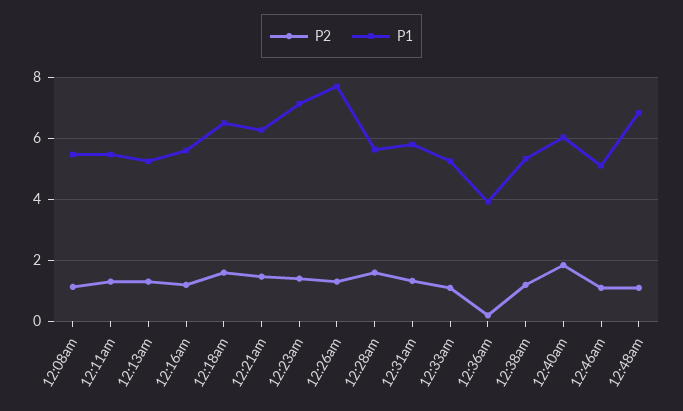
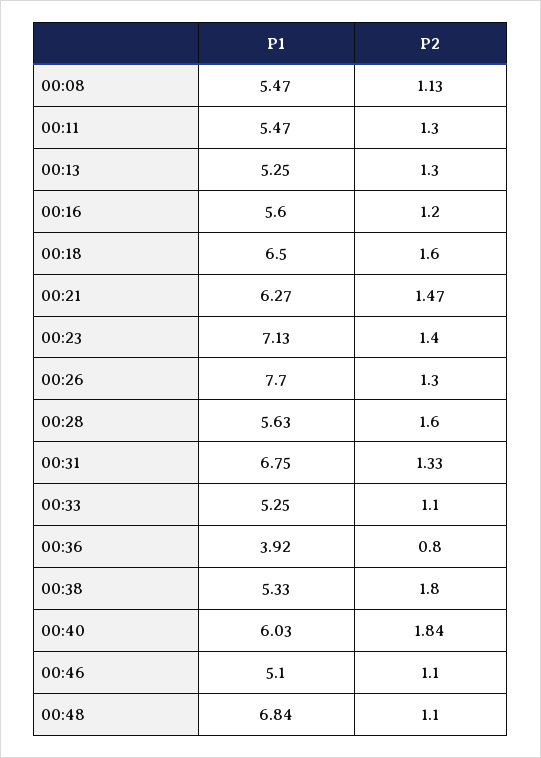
  {
    "P2": {
      "12:08am": 1.13,
      "12:11am": 1.3,
      "12:13am": 1.3,
      "12:16am": 1.2,
      "12:18am": 1.6,
      "12:21am": 1.47,
      "12:23am": 1.4,
      "12:26am": 1.3,
      "12:28am": 1.6,
      "12:31am": 1.33,
      "12:33am": 1.1,
-     "12:36am": 0.2,
+     "12:36am": 0.8,
-     "12:38am": 1.2,
+     "12:38am": 1.8,
      "12:40am": 1.84,
      "12:46am": 1.1,
      "12:48am": 1.1
    },
    "P1": {
      "12:08am": 5.47,
      "12:11am": 5.47,
      "12:13am": 5.25,
      "12:16am": 5.6,
      "12:18am": 6.5,
      "12:21am": 6.27,
      "12:23am": 7.13,
      "12:26am": 7.7,
      "12:28am": 5.63,
-     "12:31am": 5.8,
+     "12:31am": 6.75,
      "12:33am": 5.25,
      "12:36am": 3.92,
      "12:38am": 5.33,
      "12:40am": 6.03,
      "12:46am": 5.1,
      "12:48am": 6.84
    }
  }

